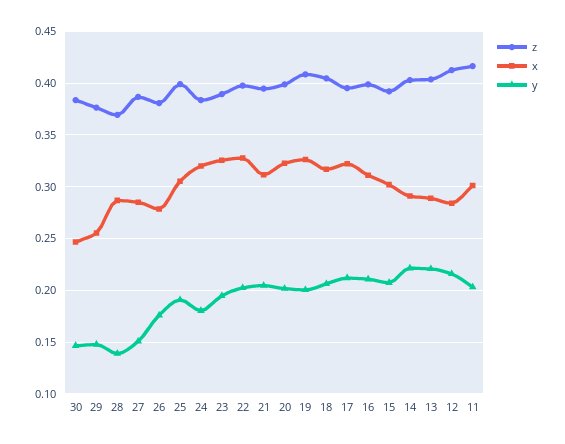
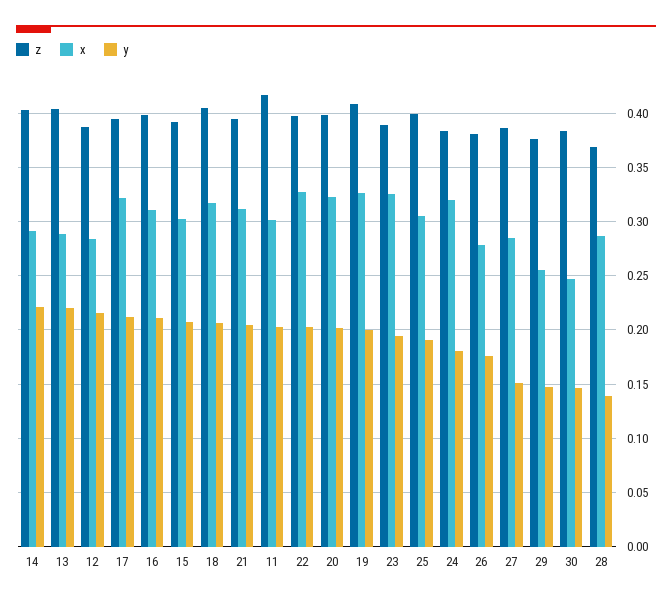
  {
    "z": {
      "30": 0.38,
      "29": 0.38,
      "28": 0.37,
      "27": 0.39,
      "26": 0.38,
      "25": 0.4,
      "24": 0.38,
      "23": 0.39,
      "22": 0.4,
      "21": 0.39,
      "20": 0.4,
      "19": 0.41,
      "18": 0.4,
      "17": 0.4,
      "16": 0.4,
      "15": 0.39,
      "14": 0.4,
      "13": 0.4,
-     "12": 0.41,
+     "12": 0.39,
      "11": 0.42
    },
    "x": {
      "30": 0.25,
      "29": 0.26,
      "28": 0.29,
      "27": 0.29,
      "26": 0.28,
      "25": 0.31,
      "24": 0.32,
      "23": 0.33,
      "22": 0.33,
      "21": 0.31,
      "20": 0.32,
      "19": 0.33,
      "18": 0.32,
      "17": 0.32,
      "16": 0.31,
      "15": 0.3,
      "14": 0.29,
      "13": 0.29,
      "12": 0.28,
      "11": 0.3
    },
    "y": {
      "30": 0.15,
      "29": 0.15,
      "28": 0.14,
      "27": 0.15,
      "26": 0.18,
      "25": 0.19,
      "24": 0.18,
      "23": 0.19,
      "22": 0.2,
      "21": 0.2,
      "20": 0.2,
      "19": 0.2,
      "18": 0.21,
      "17": 0.21,
      "16": 0.21,
      "15": 0.21,
      "14": 0.22,
      "13": 0.22,
      "12": 0.22,
      "11": 0.2
    }
  }

